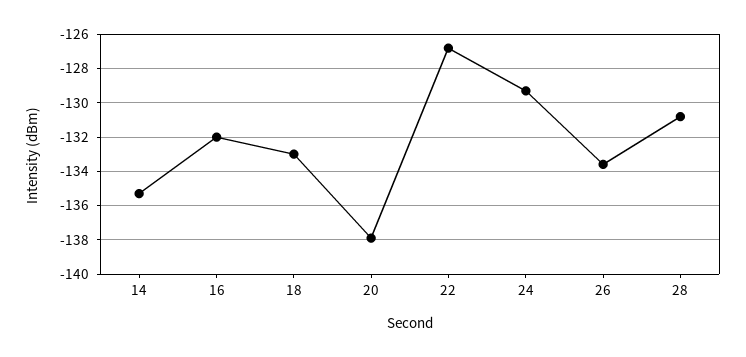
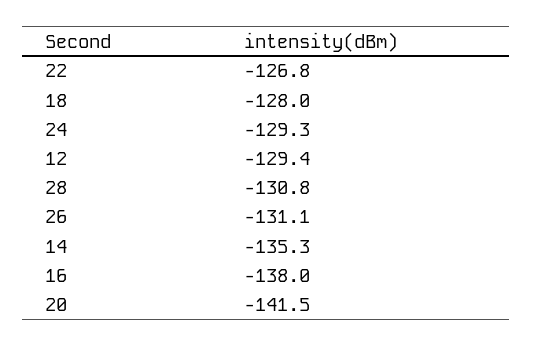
  {
    "14": -135.3,
-   "16": -132,
+   "16": -138,
-   "18": -133,
+   "18": -128,
-   "20": -138,
+   "20": -141.5,
    "22": -126.8,
    "24": -129.3,
-   "26": -133.5,
+   "26": -131.1,
-   "28": -130.8
+   "28": -130.8,
+   "12": -129.4
  }

